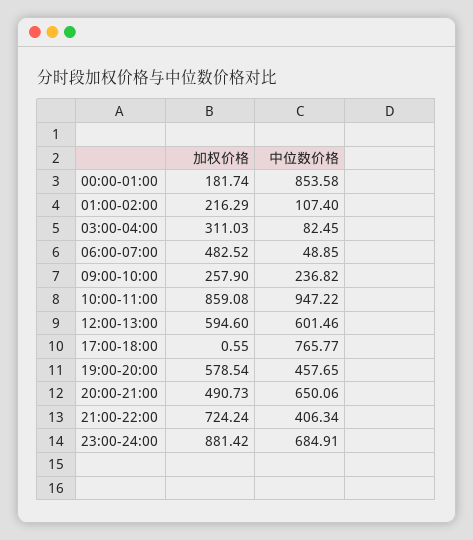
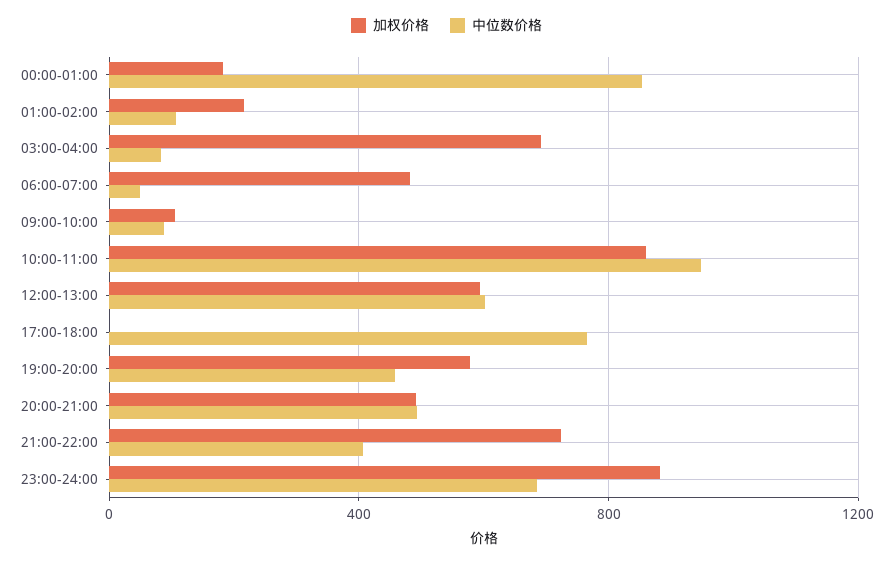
  {
    "加权价格": {
      "00:00-01:00": 181.74,
      "01:00-02:00": 216.29,
-     "03:00-04:00": 311.03,
+     "03:00-04:00": 700,
      "06:00-07:00": 482.52,
-     "09:00-10:00": 257.9,
+     "09:00-10:00": 100,
      "10:00-11:00": 859.08,
      "12:00-13:00": 594.6,
      "17:00-18:00": 0.55,
      "19:00-20:00": 578.54,
      "20:00-21:00": 490.73,
      "21:00-22:00": 724.24,
      "23:00-24:00": 881.42
    },
    "中位数价格": {
      "00:00-01:00": 853.58,
      "01:00-02:00": 107.4,
      "03:00-04:00": 82.45,
      "06:00-07:00": 48.85,
-     "09:00-10:00": 236.82,
+     "09:00-10:00": 100,
      "10:00-11:00": 947.22,
      "12:00-13:00": 601.46,
      "17:00-18:00": 765.77,
      "19:00-20:00": 457.65,
-     "20:00-21:00": 650.06,
+     "20:00-21:00": 500,
      "21:00-22:00": 406.34,
      "23:00-24:00": 684.91
    }
  }

